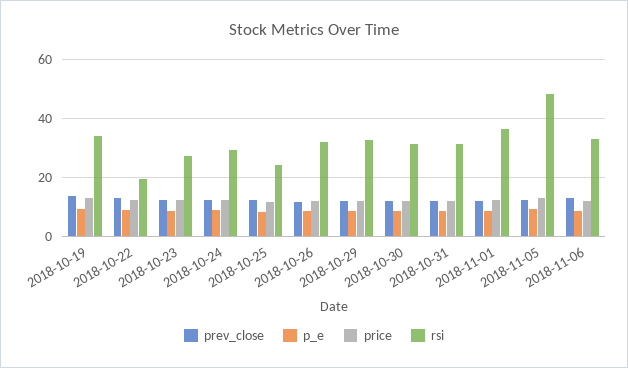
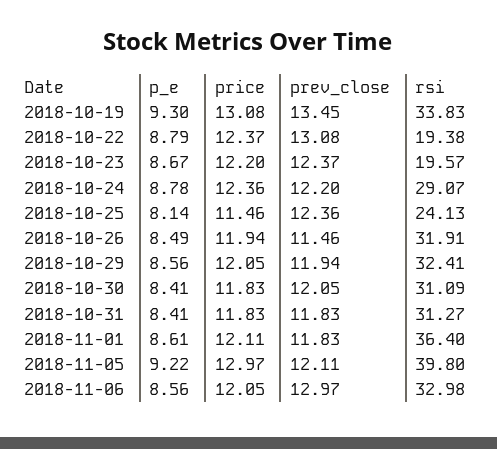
  {
    "prev_close": {
      "2018-10-19": 13.45,
      "2018-10-22": 13.08,
      "2018-10-23": 12.37,
      "2018-10-24": 12.2,
      "2018-10-25": 12.36,
      "2018-10-26": 11.46,
      "2018-10-29": 11.94,
      "2018-10-30": 12.05,
      "2018-10-31": 11.83,
      "2018-11-01": 11.83,
      "2018-11-05": 12.11,
      "2018-11-06": 12.97
    },
    "p_e": {
      "2018-10-19": 9.3,
      "2018-10-22": 8.79,
      "2018-10-23": 8.67,
      "2018-10-24": 8.78,
      "2018-10-25": 8.14,
      "2018-10-26": 8.49,
      "2018-10-29": 8.56,
      "2018-10-30": 8.41,
      "2018-10-31": 8.41,
      "2018-11-01": 8.61,
      "2018-11-05": 9.22,
      "2018-11-06": 8.56
    },
    "price": {
      "2018-10-19": 13.08,
      "2018-10-22": 12.37,
      "2018-10-23": 12.2,
      "2018-10-24": 12.36,
      "2018-10-25": 11.46,
      "2018-10-26": 11.94,
      "2018-10-29": 12.05,
      "2018-10-30": 11.83,
      "2018-10-31": 11.83,
      "2018-11-01": 12.11,
      "2018-11-05": 12.97,
      "2018-11-06": 12.05
    },
    "rsi": {
      "2018-10-19": 33.83,
      "2018-10-22": 19.38,
-     "2018-10-23": 27.5,
+     "2018-10-23": 19.57,
      "2018-10-24": 29.07,
      "2018-10-25": 24.13,
      "2018-10-26": 31.91,
      "2018-10-29": 32.41,
      "2018-10-30": 31.09,
      "2018-10-31": 31.27,
      "2018-11-01": 36.4,
-     "2018-11-05": 47.5,
+     "2018-11-05": 39.8,
      "2018-11-06": 32.98
    }
  }

